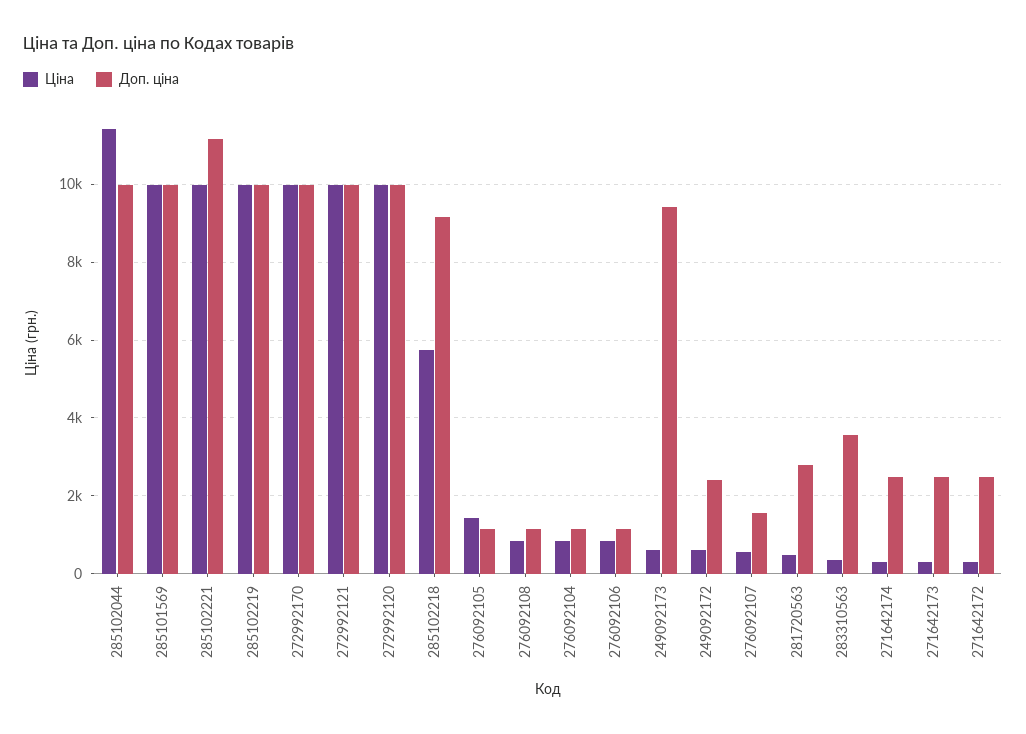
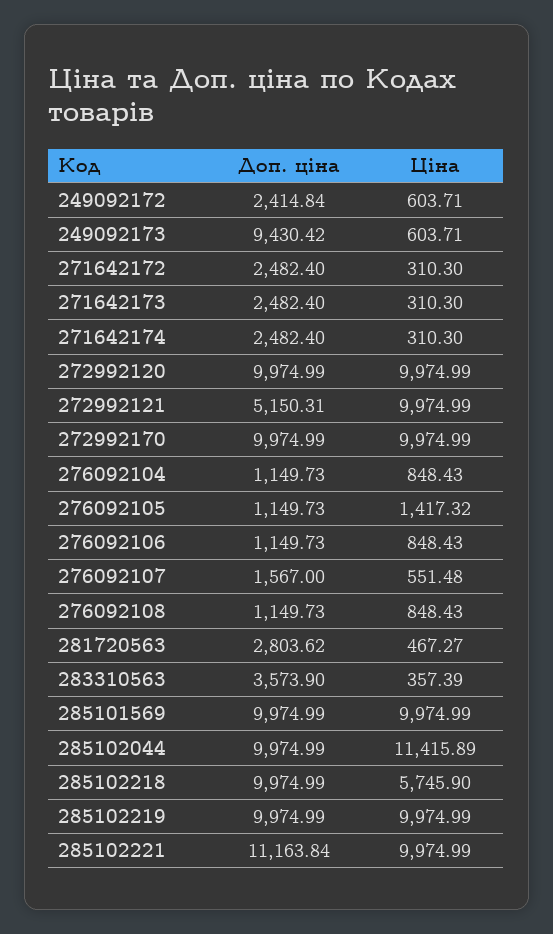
  {
    "Ціна": {
      "285102044": 11415.89,
      "285101569": 9974.99,
      "285102221": 9974.99,
      "285102219": 9974.99,
      "272992170": 9974.99,
      "272992121": 9974.99,
      "272992120": 9974.99,
      "285102218": 5745.9,
      "276092105": 1417.32,
      "276092108": 848.43,
      "276092104": 848.43,
      "276092106": 848.43,
      "249092173": 603.71,
      "249092172": 603.71,
      "276092107": 551.48,
      "281720563": 467.27,
      "283310563": 357.39,
      "271642174": 310.3,
      "271642173": 310.3,
      "271642172": 310.3
    },
    "Доп. ціна": {
      "285102044": 9974.99,
      "285101569": 9974.99,
      "285102221": 11163.84,
      "285102219": 9974.99,
      "272992170": 9974.99,
-     "272992121": 10000,
+     "272992121": 5150.31,
      "272992120": 9974.99,
-     "285102218": 9200,
+     "285102218": 9974.99,
      "276092105": 1149.73,
      "276092108": 1149.73,
      "276092104": 1149.73,
      "276092106": 1149.73,
      "249092173": 9430.42,
      "249092172": 2414.84,
      "276092107": 1567,
      "281720563": 2803.62,
      "283310563": 3573.9,
      "271642174": 2482.4,
      "271642173": 2482.4,
      "271642172": 2482.4
    }
  }

